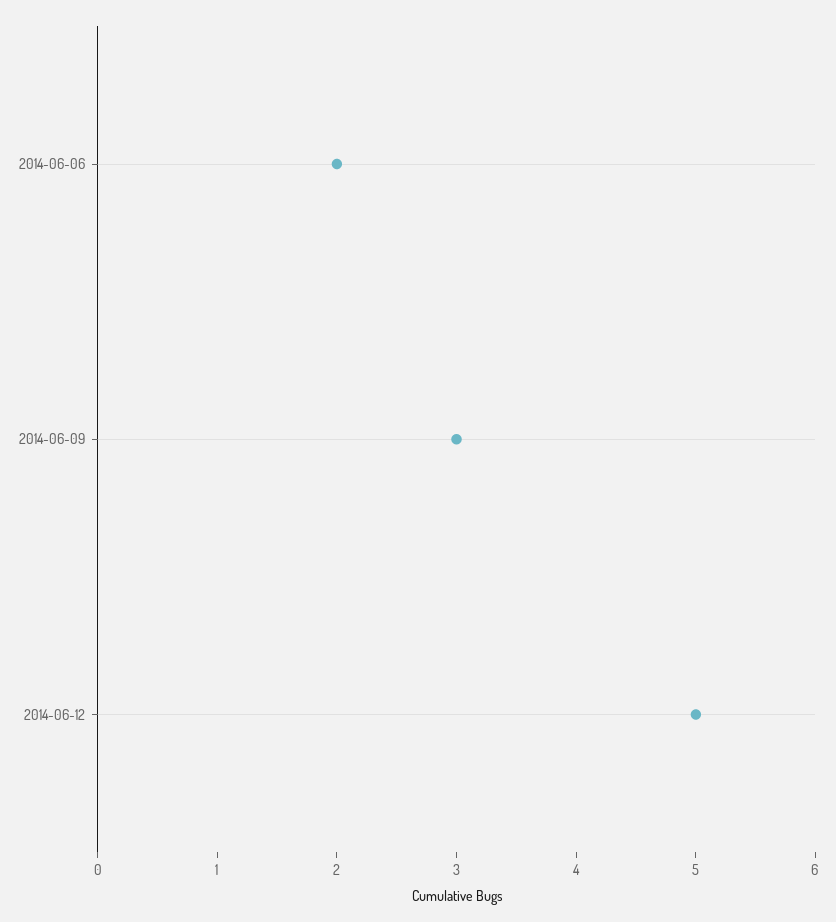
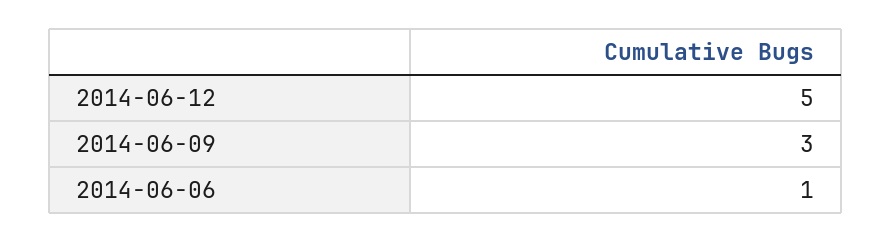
  {
-   "2014-06-06": 2,
+   "2014-06-06": 1,
    "2014-06-09": 3,
    "2014-06-12": 5
  }

